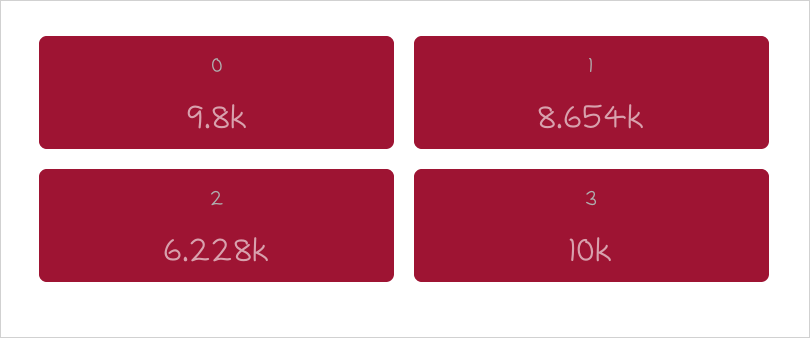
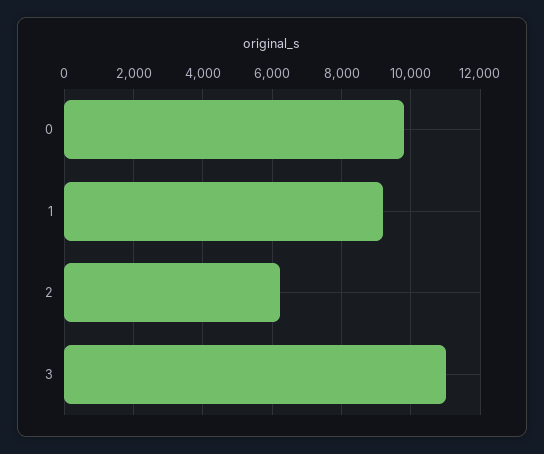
  {
    "0": 9800,
-   "1": 8654,
+   "1": 9200,
    "2": 6228,
-   "3": 10000
+   "3": 11000
  }

